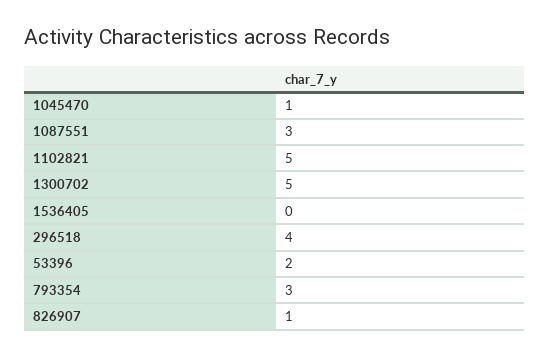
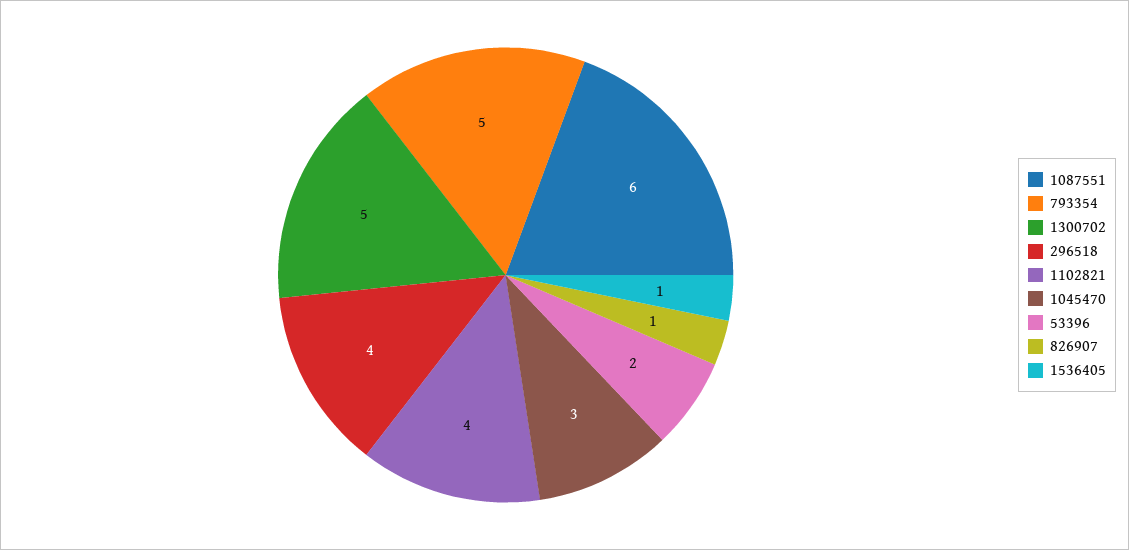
  {
-   "1045470": 1,
+   "1045470": 3,
-   "1087551": 3,
+   "1087551": 6,
-   "1102821": 5,
+   "1102821": 4,
    "1300702": 5,
-   "1536405": 0,
+   "1536405": 1,
    "296518": 4,
    "53396": 2,
-   "793354": 3,
+   "793354": 5,
    "826907": 1
  }

